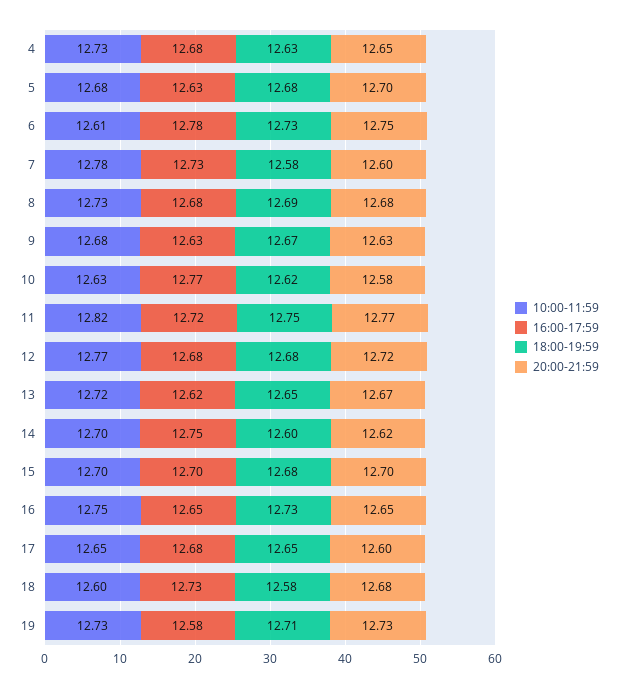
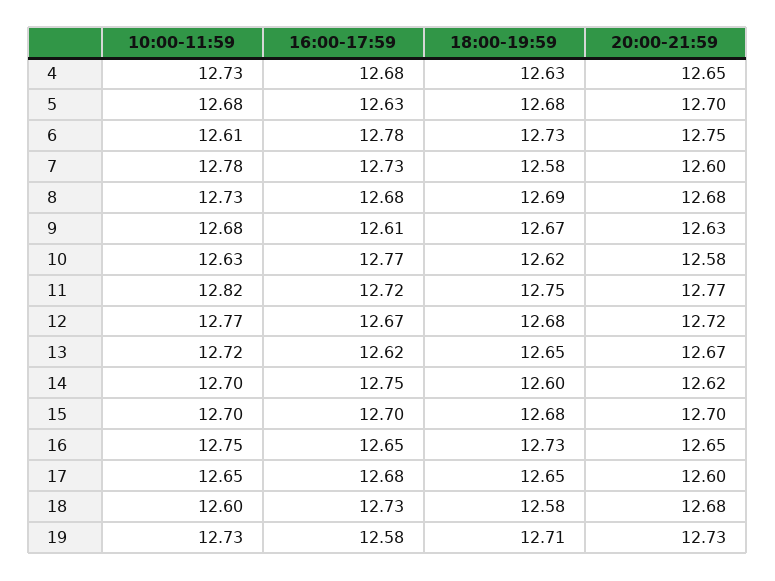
  {
    "10:00-11:59": {
      "4": 12.73,
      "5": 12.68,
      "6": 12.61,
      "7": 12.78,
      "8": 12.73,
      "9": 12.68,
      "10": 12.63,
      "11": 12.82,
      "12": 12.77,
      "13": 12.72,
      "14": 12.7,
      "15": 12.7,
      "16": 12.75,
      "17": 12.65,
      "18": 12.6,
      "19": 12.73
    },
    "16:00-17:59": {
      "4": 12.68,
      "5": 12.63,
      "6": 12.78,
      "7": 12.73,
      "8": 12.68,
-     "9": 12.63,
+     "9": 12.61,
      "10": 12.77,
      "11": 12.72,
-     "12": 12.68,
+     "12": 12.67,
      "13": 12.62,
      "14": 12.75,
      "15": 12.7,
      "16": 12.65,
      "17": 12.68,
      "18": 12.73,
      "19": 12.58
    },
    "18:00-19:59": {
      "4": 12.63,
      "5": 12.68,
      "6": 12.73,
      "7": 12.58,
      "8": 12.69,
      "9": 12.67,
      "10": 12.62,
      "11": 12.75,
      "12": 12.68,
      "13": 12.65,
      "14": 12.6,
      "15": 12.68,
      "16": 12.73,
      "17": 12.65,
      "18": 12.58,
      "19": 12.71
    },
    "20:00-21:59": {
      "4": 12.65,
      "5": 12.7,
      "6": 12.75,
      "7": 12.6,
      "8": 12.68,
      "9": 12.63,
      "10": 12.58,
      "11": 12.77,
      "12": 12.72,
      "13": 12.67,
      "14": 12.62,
      "15": 12.7,
      "16": 12.65,
      "17": 12.6,
      "18": 12.68,
      "19": 12.73
    }
  }

